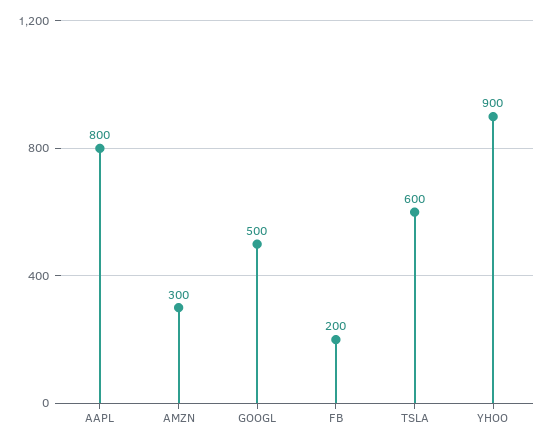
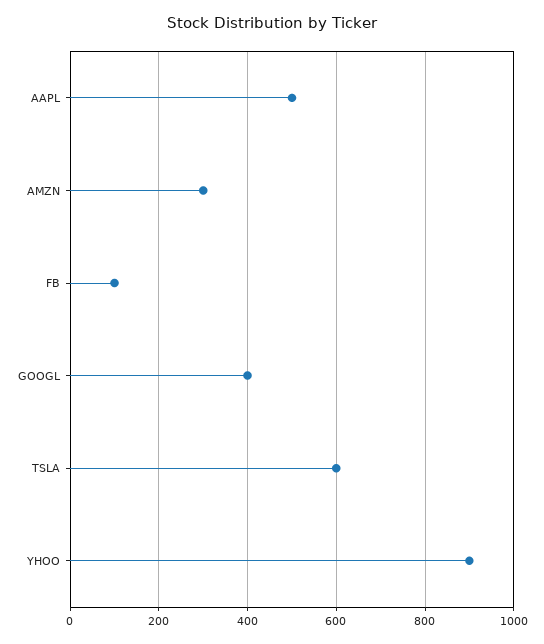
  {
-   "AAPL": 800,
+   "AAPL": 500,
    "AMZN": 300,
-   "GOOGL": 500,
+   "GOOGL": 400,
-   "FB": 200,
+   "FB": 100,
    "TSLA": 600,
    "YHOO": 900
  }

